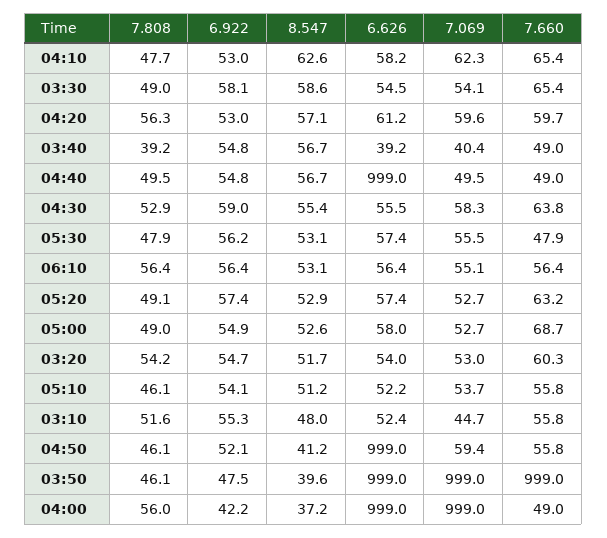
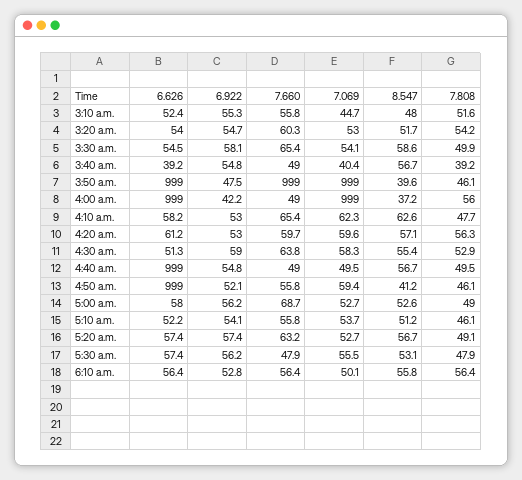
  {
    "7.808": {
      "04:10": 47.7,
-     "03:30": 49,
+     "03:30": 49.9,
      "04:20": 56.3,
      "03:40": 39.2,
      "04:40": 49.5,
      "04:30": 52.9,
      "05:30": 47.9,
      "06:10": 56.4,
      "05:20": 49.1,
      "05:00": 49,
      "03:20": 54.2,
      "05:10": 46.1,
      "03:10": 51.6,
      "04:50": 46.1,
      "03:50": 46.1,
      "04:00": 56
    },
    "6.922": {
      "04:10": 53,
      "03:30": 58.1,
      "04:20": 53,
      "03:40": 54.8,
      "04:40": 54.8,
      "04:30": 59,
      "05:30": 56.2,
-     "06:10": 56.4,
+     "06:10": 52.8,
      "05:20": 57.4,
-     "05:00": 54.9,
+     "05:00": 56.2,
      "03:20": 54.7,
      "05:10": 54.1,
      "03:10": 55.3,
      "04:50": 52.1,
      "03:50": 47.5,
      "04:00": 42.2
    },
    "8.547": {
      "04:10": 62.6,
      "03:30": 58.6,
      "04:20": 57.1,
      "03:40": 56.7,
      "04:40": 56.7,
      "04:30": 55.4,
      "05:30": 53.1,
-     "06:10": 53.1,
+     "06:10": 55.8,
-     "05:20": 52.9,
+     "05:20": 56.7,
      "05:00": 52.6,
      "03:20": 51.7,
      "05:10": 51.2,
      "03:10": 48,
      "04:50": 41.2,
      "03:50": 39.6,
      "04:00": 37.2
    },
    "6.626": {
      "04:10": 58.2,
      "03:30": 54.5,
      "04:20": 61.2,
      "03:40": 39.2,
      "04:40": 999,
-     "04:30": 55.5,
+     "04:30": 51.3,
      "05:30": 57.4,
      "06:10": 56.4,
      "05:20": 57.4,
      "05:00": 58,
      "03:20": 54,
      "05:10": 52.2,
      "03:10": 52.4,
      "04:50": 999,
      "03:50": 999,
      "04:00": 999
    },
    "7.069": {
      "04:10": 62.3,
      "03:30": 54.1,
      "04:20": 59.6,
      "03:40": 40.4,
      "04:40": 49.5,
      "04:30": 58.3,
      "05:30": 55.5,
-     "06:10": 55.1,
+     "06:10": 50.1,
      "05:20": 52.7,
      "05:00": 52.7,
      "03:20": 53,
      "05:10": 53.7,
      "03:10": 44.7,
      "04:50": 59.4,
      "03:50": 999,
      "04:00": 999
    },
    "7.660": {
      "04:10": 65.4,
      "03:30": 65.4,
      "04:20": 59.7,
      "03:40": 49,
      "04:40": 49,
      "04:30": 63.8,
      "05:30": 47.9,
      "06:10": 56.4,
      "05:20": 63.2,
      "05:00": 68.7,
      "03:20": 60.3,
      "05:10": 55.8,
      "03:10": 55.8,
      "04:50": 55.8,
      "03:50": 999,
      "04:00": 49
    }
  }

